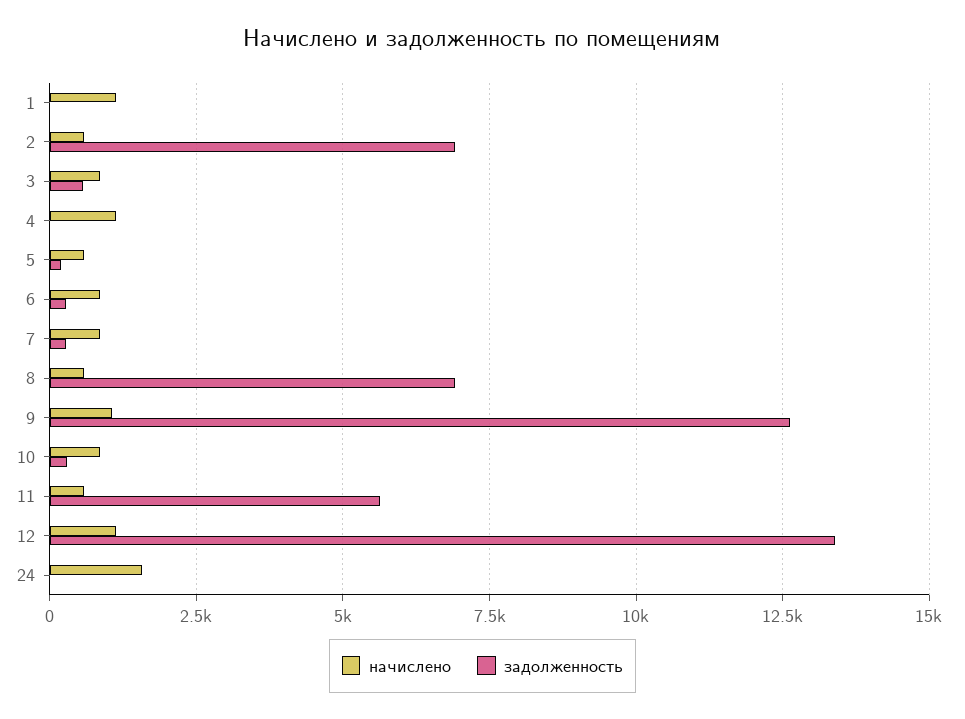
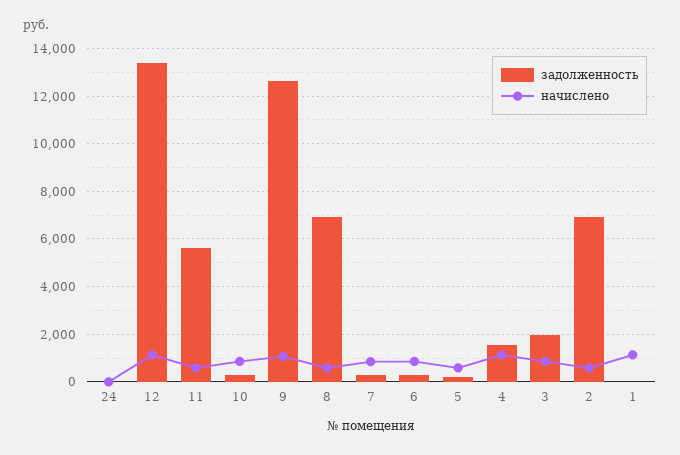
  {
    "начислено": {
      "1": 1250,
      "2": 500,
      "3": 750,
      "4": 1250,
      "5": 500,
      "6": 750,
      "7": 750,
      "8": 500,
      "9": 1000,
      "10": 750,
      "11": 500,
      "12": 1250,
-     "24": 1500
+     "24": 0
    },
    "задолженность": {
      "1": 0,
      "2": 7000,
-     "3": 500,
+     "3": 2000,
-     "4": 0,
+     "4": 1500,
      "5": 250,
      "6": 250,
      "7": 250,
      "8": 7000,
      "9": 12500,
      "10": 250,
      "11": 5750,
      "12": 13500,
      "24": 0
    }
  }

